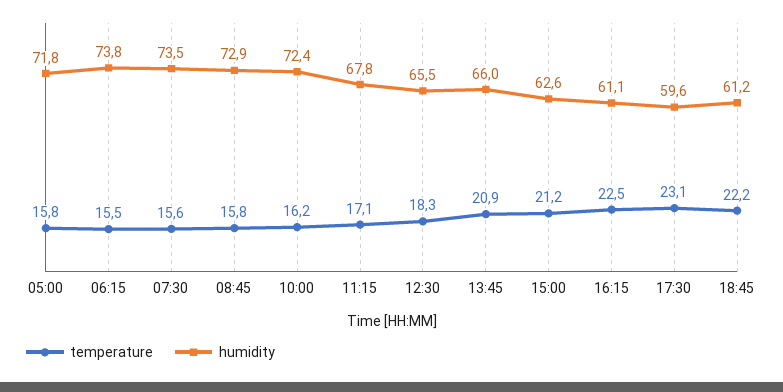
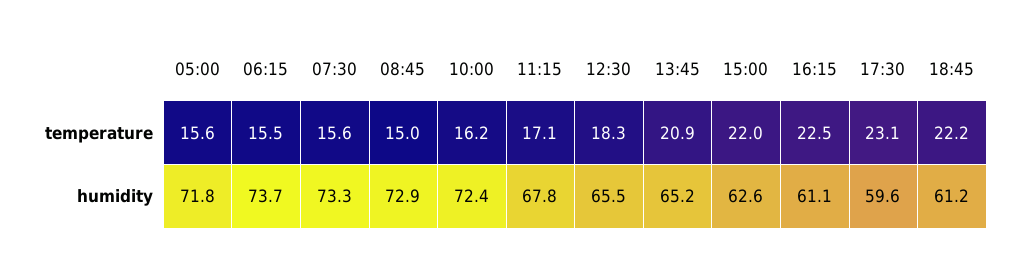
  {
    "temperature": {
-     "05:00": 15.8,
+     "05:00": 15.6,
      "06:15": 15.5,
      "07:30": 15.6,
-     "08:45": 15.8,
+     "08:45": 15,
      "10:00": 16.2,
      "11:15": 17.1,
      "12:30": 18.3,
      "13:45": 20.9,
-     "15:00": 21.2,
+     "15:00": 22,
      "16:15": 22.5,
      "17:30": 23.1,
      "18:45": 22.2
    },
    "humidity": {
      "05:00": 71.8,
-     "06:15": 73.8,
+     "06:15": 73.7,
-     "07:30": 73.5,
+     "07:30": 73.3,
      "08:45": 72.9,
      "10:00": 72.4,
      "11:15": 67.8,
      "12:30": 65.5,
-     "13:45": 66,
+     "13:45": 65.2,
      "15:00": 62.6,
      "16:15": 61.1,
      "17:30": 59.6,
      "18:45": 61.2
    }
  }

